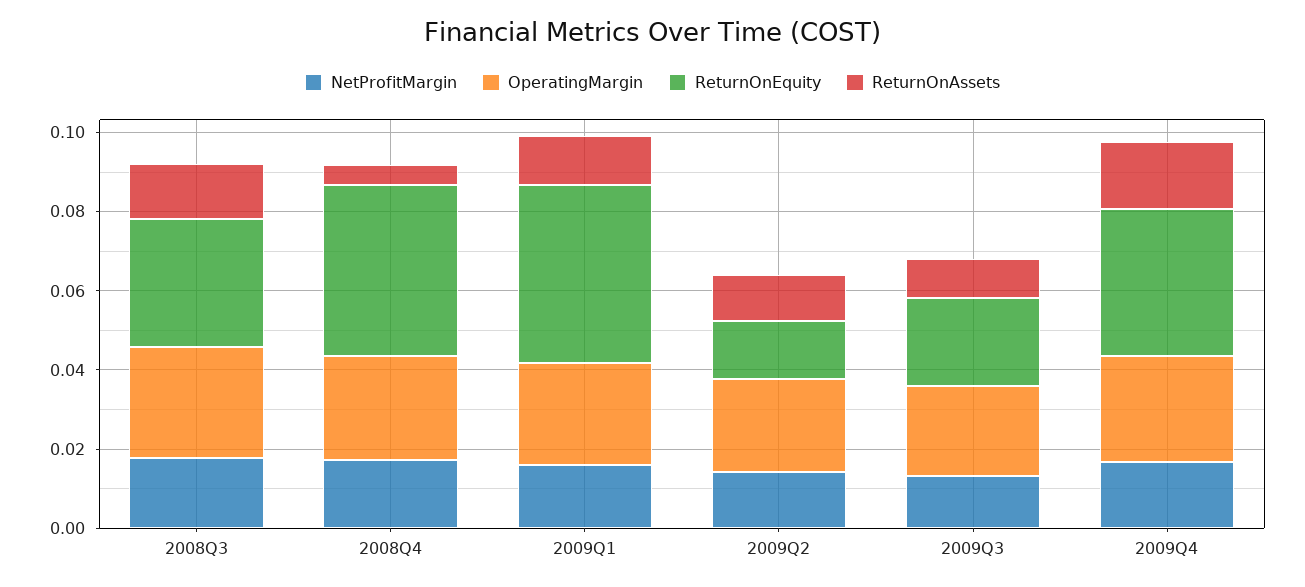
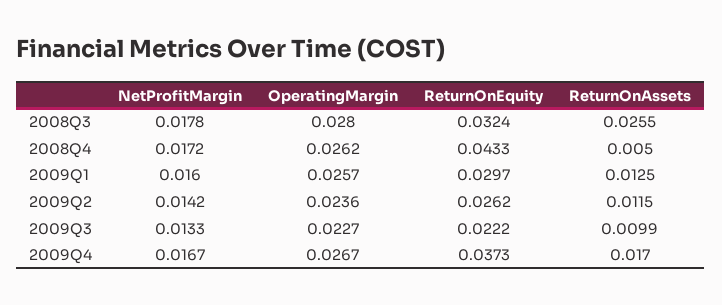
  {
    "NetProfitMargin": {
      "2008Q3": 0.0178,
      "2008Q4": 0.0172,
      "2009Q1": 0.016,
      "2009Q2": 0.0142,
      "2009Q3": 0.0133,
      "2009Q4": 0.0167
    },
    "OperatingMargin": {
      "2008Q3": 0.028,
      "2008Q4": 0.0262,
      "2009Q1": 0.0257,
      "2009Q2": 0.0236,
      "2009Q3": 0.0227,
      "2009Q4": 0.0267
    },
    "ReturnOnEquity": {
      "2008Q3": 0.0324,
      "2008Q4": 0.0433,
-     "2009Q1": 0.045,
+     "2009Q1": 0.0297,
-     "2009Q2": 0.015,
+     "2009Q2": 0.0262,
      "2009Q3": 0.0222,
      "2009Q4": 0.0373
    },
    "ReturnOnAssets": {
-     "2008Q3": 0.015,
+     "2008Q3": 0.0255,
      "2008Q4": 0.005,
      "2009Q1": 0.0125,
      "2009Q2": 0.0115,
      "2009Q3": 0.0099,
      "2009Q4": 0.017
    }
  }

